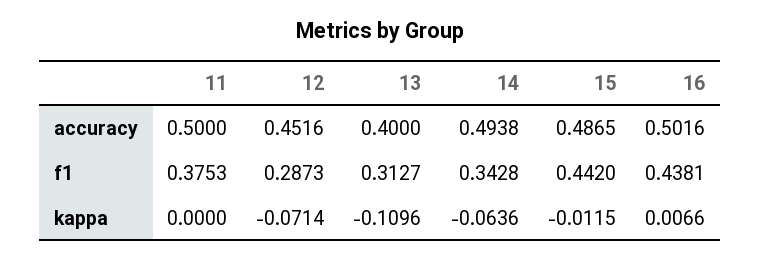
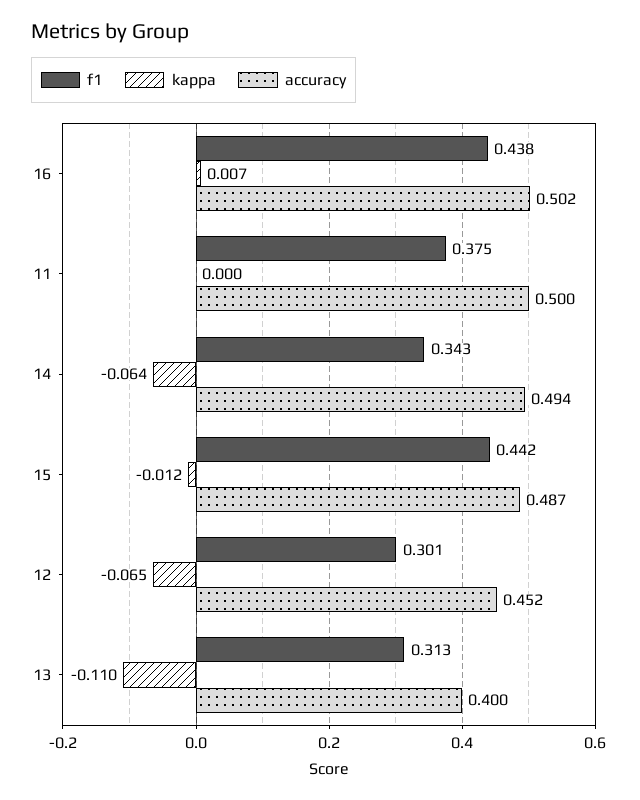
  {
    "accuracy": {
      "11": 0.5,
      "12": 0.4516,
      "13": 0.4,
      "14": 0.4938,
      "15": 0.4865,
      "16": 0.5016
    },
    "f1": {
      "11": 0.3753,
-     "12": 0.2873,
+     "12": 0.301,
      "13": 0.3127,
      "14": 0.3428,
      "15": 0.442,
      "16": 0.4381
    },
    "kappa": {
      "11": 0,
-     "12": -0.0714,
+     "12": -0.065,
      "13": -0.1096,
      "14": -0.0636,
      "15": -0.0115,
      "16": 0.0066
    }
  }

